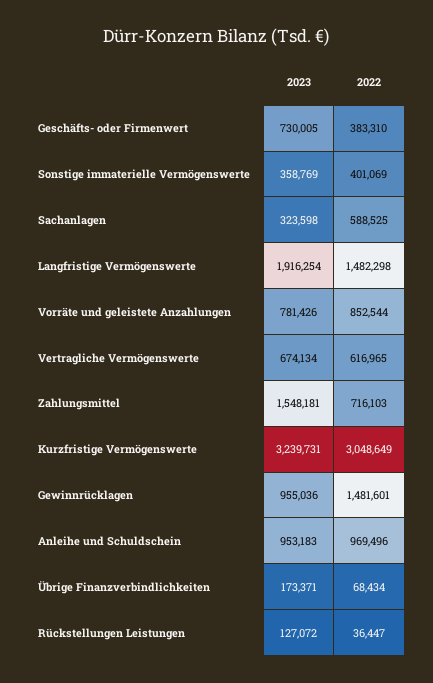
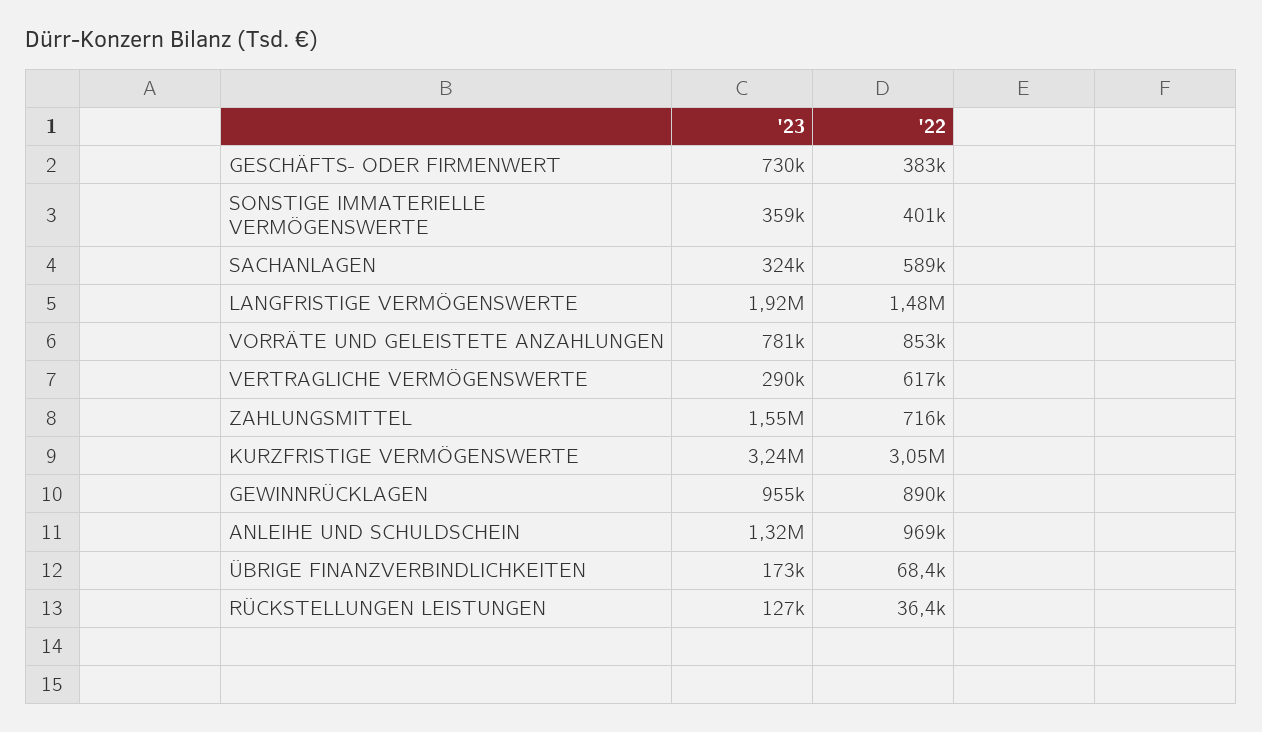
  {
    "2023": {
      "Geschäfts- oder Firmenwert": 730005,
      "Sonstige immaterielle Vermögenswerte": 358769,
      "Sachanlagen": 323598,
      "Langfristige Vermögenswerte": 1916254,
      "Vorräte und geleistete Anzahlungen": 781426,
-     "Vertragliche Vermögenswerte": 674134,
+     "Vertragliche Vermögenswerte": 290000,
      "Zahlungsmittel": 1548181,
      "Kurzfristige Vermögenswerte": 3239731,
      "Gewinnrücklagen": 955036,
-     "Anleihe und Schuldschein": 953183,
+     "Anleihe und Schuldschein": 1320000,
      "Übrige Finanzverbindlichkeiten": 173371,
      "Rückstellungen Leistungen": 127072
    },
    "2022": {
      "Geschäfts- oder Firmenwert": 383310,
      "Sonstige immaterielle Vermögenswerte": 401069,
      "Sachanlagen": 588525,
      "Langfristige Vermögenswerte": 1482298,
      "Vorräte und geleistete Anzahlungen": 852544,
      "Vertragliche Vermögenswerte": 616965,
      "Zahlungsmittel": 716103,
      "Kurzfristige Vermögenswerte": 3048649,
-     "Gewinnrücklagen": 1481601,
+     "Gewinnrücklagen": 890000,
      "Anleihe und Schuldschein": 969496,
      "Übrige Finanzverbindlichkeiten": 68434,
      "Rückstellungen Leistungen": 36447
    }
  }

